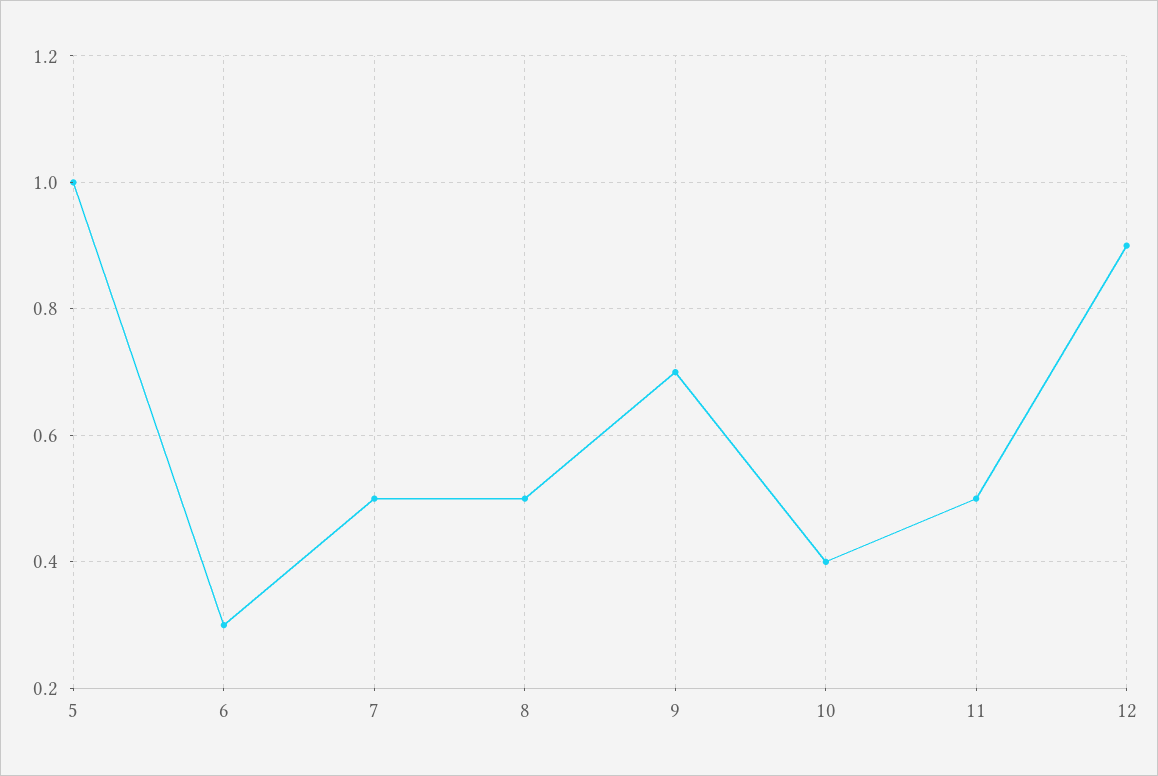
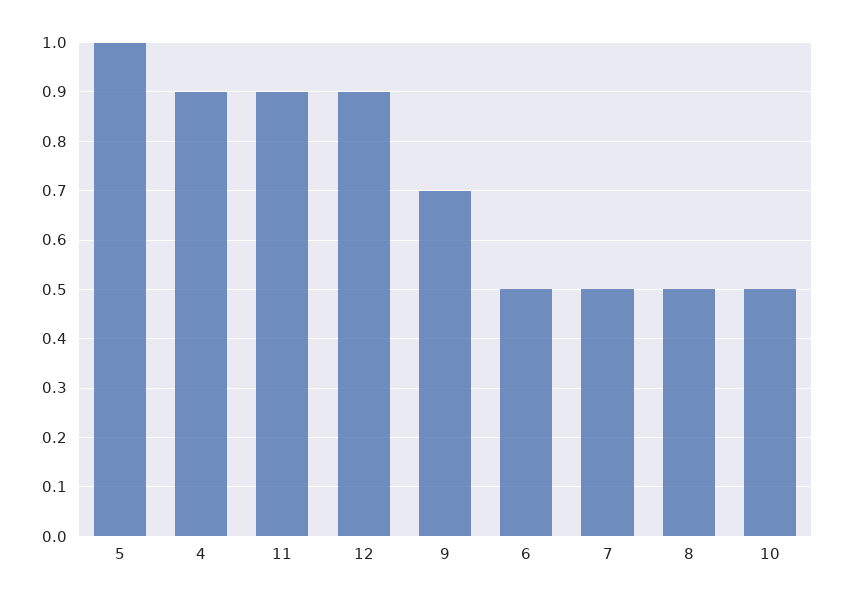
  {
    "5": 1,
-   "6": 0.3,
+   "6": 0.5,
    "7": 0.5,
    "8": 0.5,
    "9": 0.7,
-   "10": 0.4,
+   "10": 0.5,
-   "11": 0.5,
+   "11": 0.9,
-   "12": 0.9
+   "12": 0.9,
+   "4": 0.9
  }

